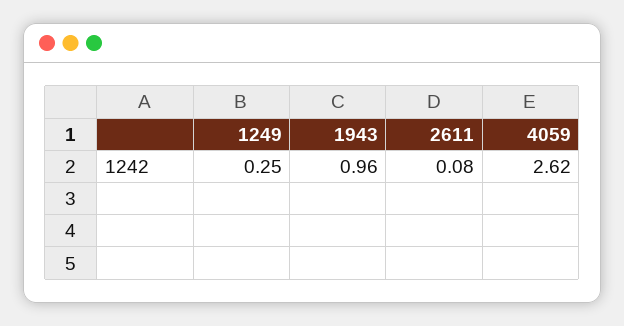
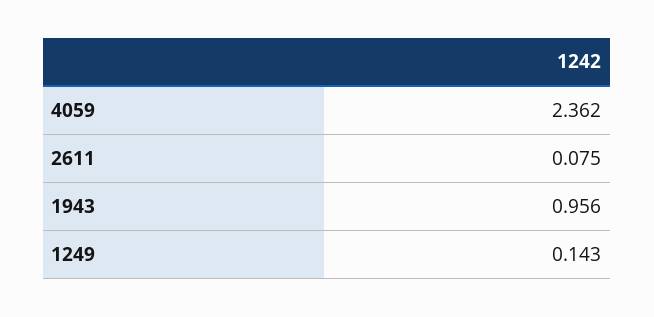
  {
-   "1249": 0.25,
+   "1249": 0.143,
    "1943": 0.956,
    "2611": 0.075,
-   "4059": 2.62
+   "4059": 2.362
  }

